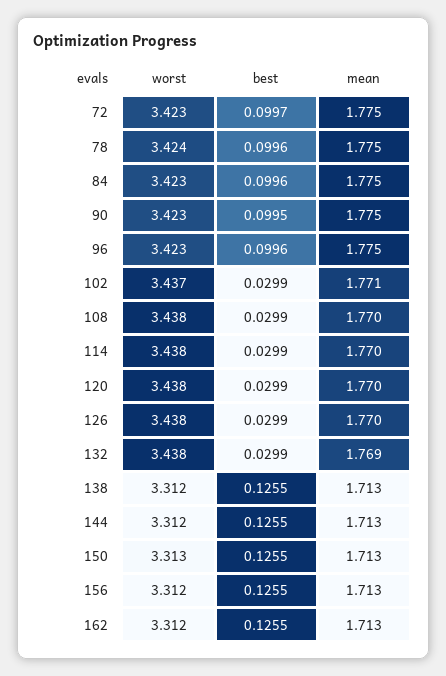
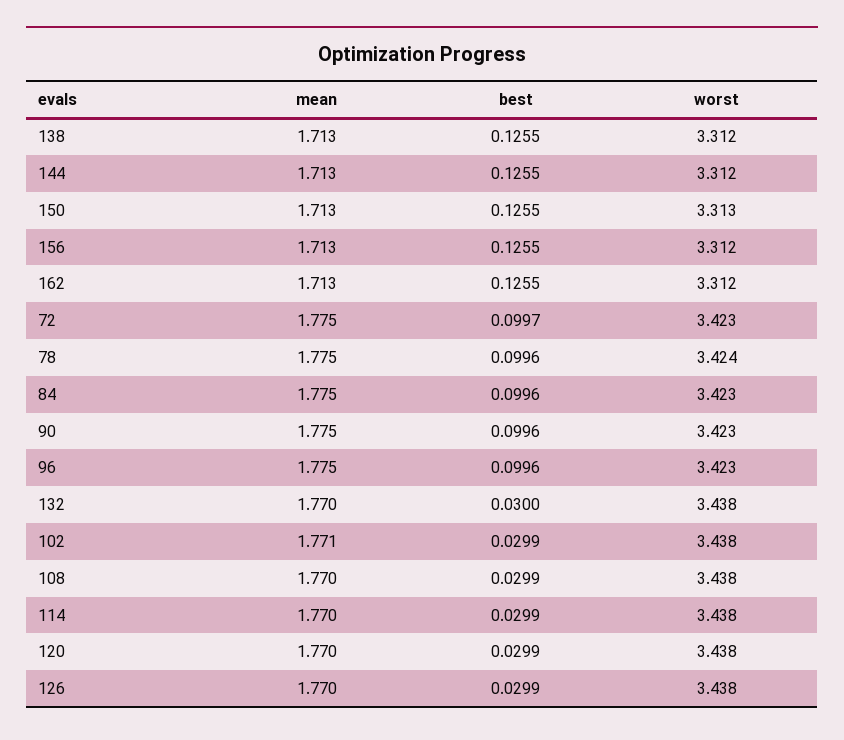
  {
    "worst": {
      "72": 3.423,
      "78": 3.424,
      "84": 3.423,
      "90": 3.423,
      "96": 3.423,
-     "102": 3.437,
+     "102": 3.438,
      "108": 3.438,
      "114": 3.438,
      "120": 3.438,
      "126": 3.438,
      "132": 3.438,
      "138": 3.312,
      "144": 3.312,
      "150": 3.313,
      "156": 3.312,
      "162": 3.312
    },
    "best": {
      "72": 0.0997,
      "78": 0.0996,
      "84": 0.0996,
-     "90": 0.0995,
+     "90": 0.0996,
      "96": 0.0996,
      "102": 0.0299,
      "108": 0.0299,
      "114": 0.0299,
      "120": 0.0299,
      "126": 0.0299,
-     "132": 0.0299,
+     "132": 0.03,
      "138": 0.1255,
      "144": 0.1255,
      "150": 0.1255,
      "156": 0.1255,
      "162": 0.1255
    },
    "mean": {
      "72": 1.775,
      "78": 1.775,
      "84": 1.775,
      "90": 1.775,
      "96": 1.775,
      "102": 1.771,
      "108": 1.77,
      "114": 1.77,
      "120": 1.77,
      "126": 1.77,
-     "132": 1.769,
+     "132": 1.77,
      "138": 1.713,
      "144": 1.713,
      "150": 1.713,
      "156": 1.713,
      "162": 1.713
    }
  }

